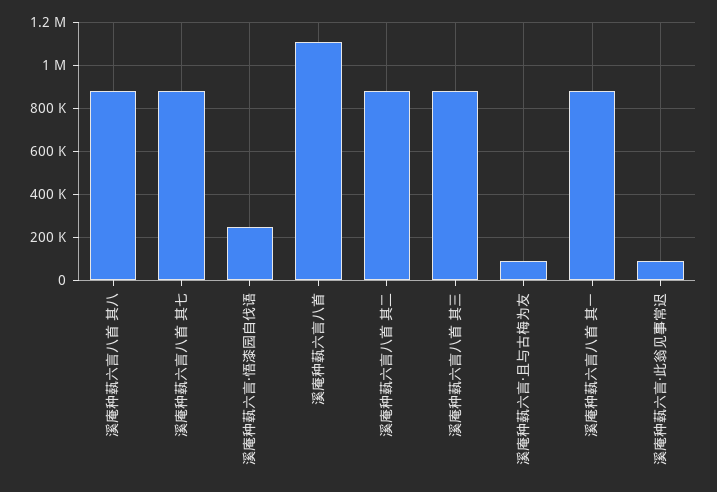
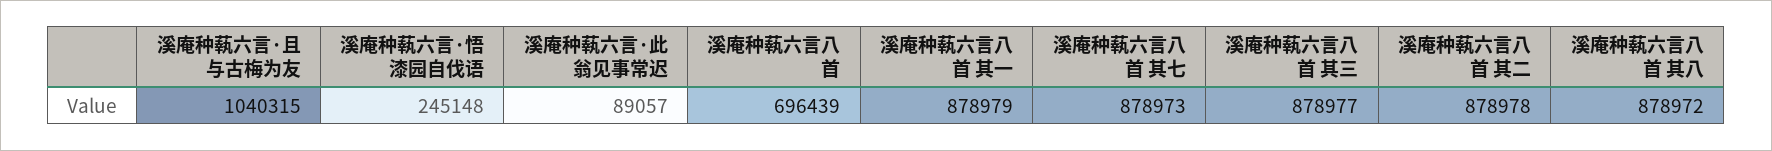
  {
    "溪庵种蓻六言八首 其八": 878972,
    "溪庵种蓻六言八首 其七": 878973,
    "溪庵种蓻六言·悟漆园自伐语": 245148,
-   "溪庵种蓻六言八首": 1100000,
+   "溪庵种蓻六言八首": 696439,
    "溪庵种蓻六言八首 其二": 878978,
    "溪庵种蓻六言八首 其三": 878977,
-   "溪庵种蓻六言·且与古梅为友": 100000,
+   "溪庵种蓻六言·且与古梅为友": 1040315,
    "溪庵种蓻六言八首 其一": 878979,
    "溪庵种蓻六言·此翁见事常迟": 89057
  }

